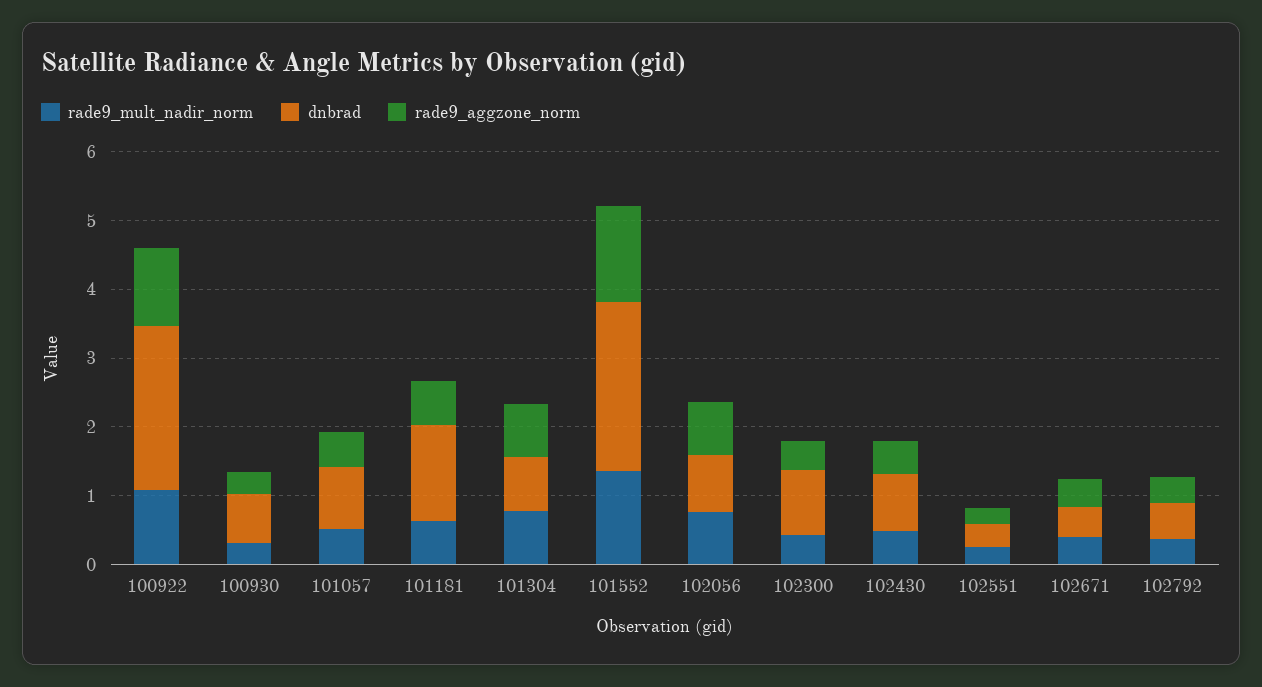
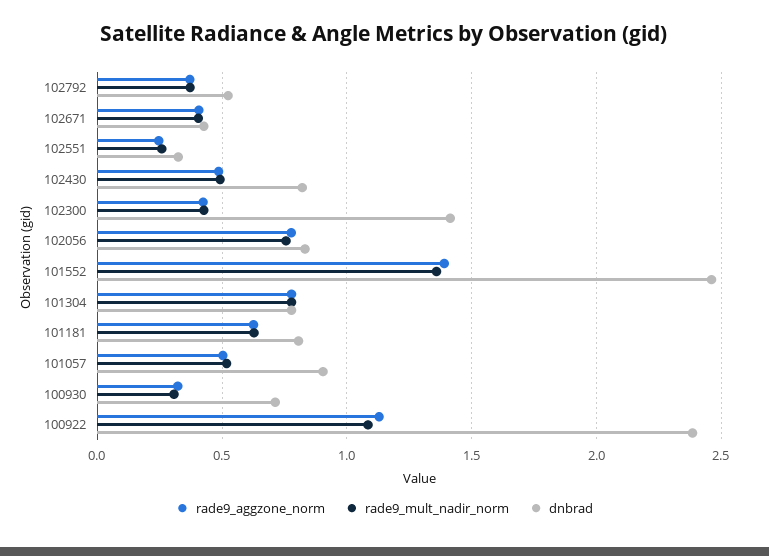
  {
    "rade9_mult_nadir_norm": {
      "100922": 1.1,
      "100930": 0.3,
      "101057": 0.5,
      "101181": 0.65,
      "101304": 0.8,
      "101552": 1.35,
      "102056": 0.75,
      "102300": 0.45,
      "102430": 0.5,
      "102551": 0.25,
      "102671": 0.4,
      "102792": 0.35
    },
    "dnbrad": {
      "100922": 2.4,
      "100930": 0.7,
      "101057": 0.9,
-     "101181": 1.4,
+     "101181": 0.8,
      "101304": 0.8,
      "101552": 2.45,
      "102056": 0.85,
-     "102300": 1,
+     "102300": 1.4,
      "102430": 0.8,
      "102551": 0.3,
      "102671": 0.45,
      "102792": 0.5
    },
    "rade9_aggzone_norm": {
      "100922": 1.15,
      "100930": 0.3,
      "101057": 0.5,
      "101181": 0.65,
      "101304": 0.8,
      "101552": 1.4,
      "102056": 0.8,
      "102300": 0.4,
      "102430": 0.5,
      "102551": 0.25,
      "102671": 0.4,
      "102792": 0.35
    }
  }

